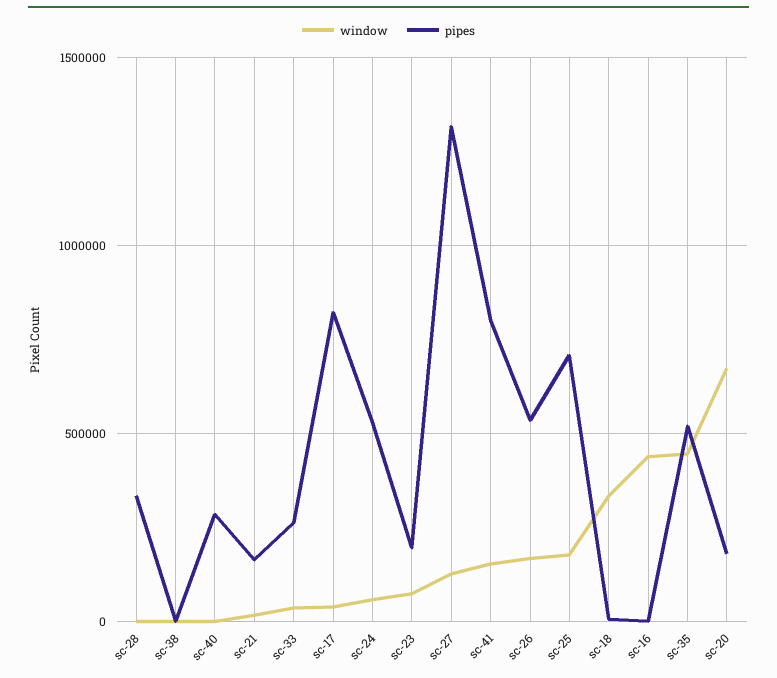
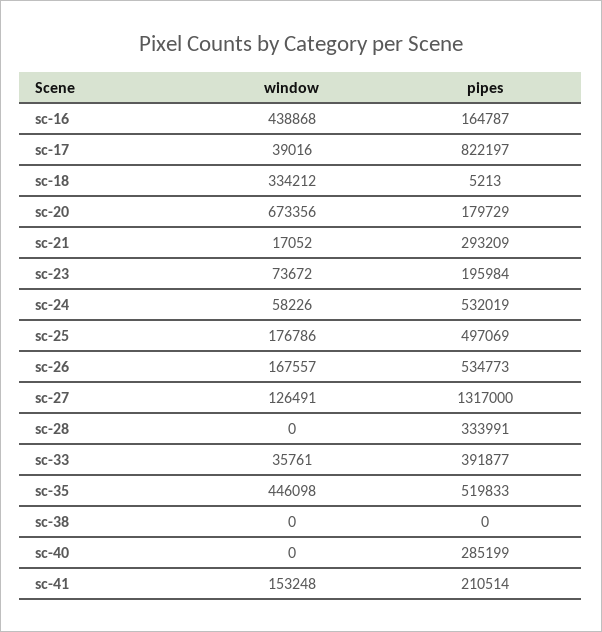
  {
    "window": {
      "sc-28": 0,
      "sc-38": 0,
      "sc-40": 0,
      "sc-21": 17052,
      "sc-33": 35761,
      "sc-17": 39016,
      "sc-24": 58226,
      "sc-23": 73672,
      "sc-27": 126491,
      "sc-41": 153248,
      "sc-26": 167557,
      "sc-25": 176786,
      "sc-18": 334212,
      "sc-16": 438868,
      "sc-35": 446098,
      "sc-20": 673356
    },
    "pipes": {
      "sc-28": 333991,
      "sc-38": 0,
      "sc-40": 285199,
-     "sc-21": 150000,
+     "sc-21": 293209,
-     "sc-33": 250000,
+     "sc-33": 391877,
      "sc-17": 822197,
      "sc-24": 532019,
      "sc-23": 195984,
      "sc-27": 1317000,
-     "sc-41": 800000,
+     "sc-41": 210514,
      "sc-26": 534773,
-     "sc-25": 700000,
+     "sc-25": 497069,
      "sc-18": 5213,
-     "sc-16": 0,
+     "sc-16": 164787,
      "sc-35": 519833,
      "sc-20": 179729
    }
  }

